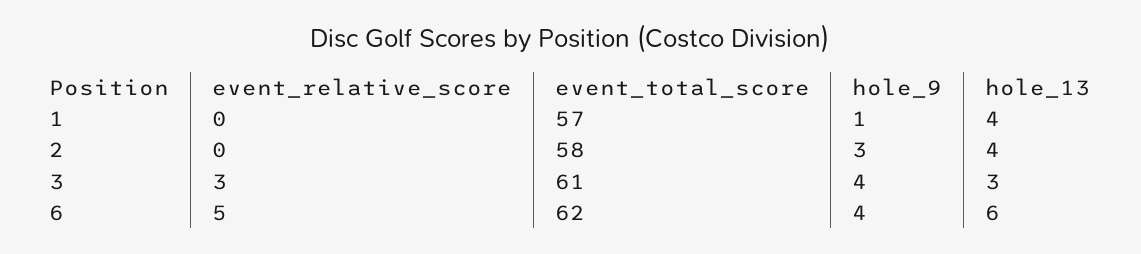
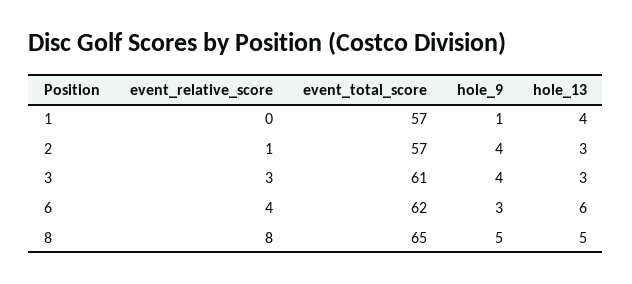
  {
    "event_relative_score": {
      "1": 0,
-     "2": 0,
+     "2": 1,
      "3": 3,
-     "6": 5
+     "6": 4,
+     "8": 8
    },
    "event_total_score": {
      "1": 57,
-     "2": 58,
+     "2": 57,
      "3": 61,
-     "6": 62
+     "6": 62,
+     "8": 65
    },
    "hole_9": {
      "1": 1,
-     "2": 3,
+     "2": 4,
      "3": 4,
-     "6": 4
+     "6": 3,
+     "8": 5
    },
    "hole_13": {
      "1": 4,
-     "2": 4,
+     "2": 3,
      "3": 3,
-     "6": 6
+     "6": 6,
+     "8": 5
    }
  }

